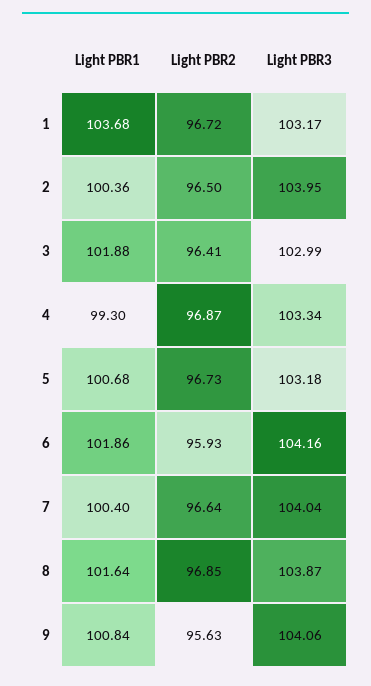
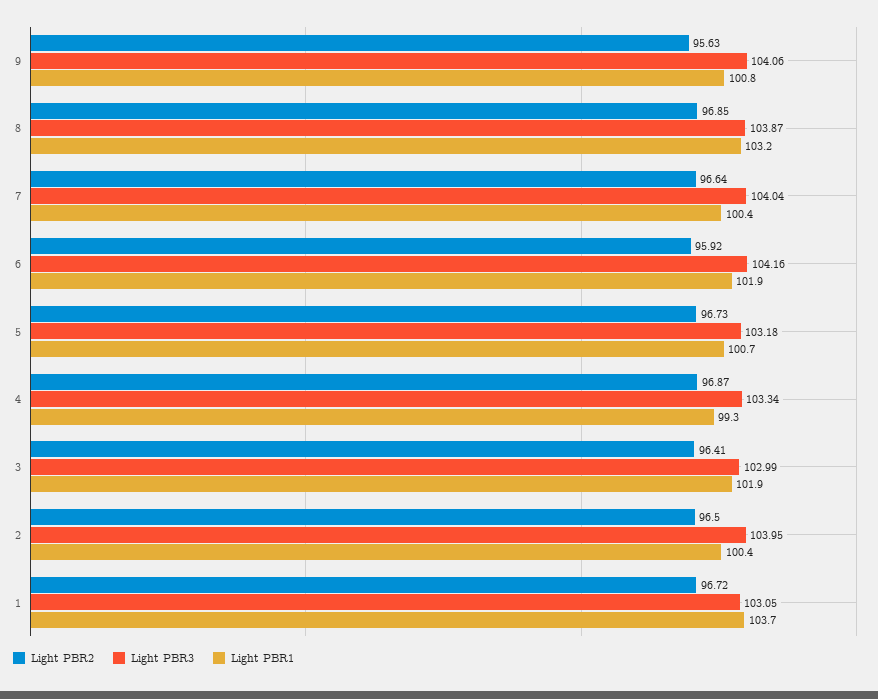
  {
    "Light PBR1": {
      "1": 103.68,
      "2": 100.36,
      "3": 101.88,
      "4": 99.3,
      "5": 100.68,
      "6": 101.86,
      "7": 100.4,
-     "8": 101.64,
+     "8": 103.2,
      "9": 100.84
    },
    "Light PBR2": {
      "1": 96.72,
      "2": 96.5,
      "3": 96.41,
      "4": 96.87,
      "5": 96.73,
-     "6": 95.93,
+     "6": 95.92,
      "7": 96.64,
      "8": 96.85,
      "9": 95.63
    },
    "Light PBR3": {
-     "1": 103.17,
+     "1": 103.05,
      "2": 103.95,
      "3": 102.99,
      "4": 103.34,
      "5": 103.18,
      "6": 104.16,
      "7": 104.04,
      "8": 103.87,
      "9": 104.06
    }
  }

